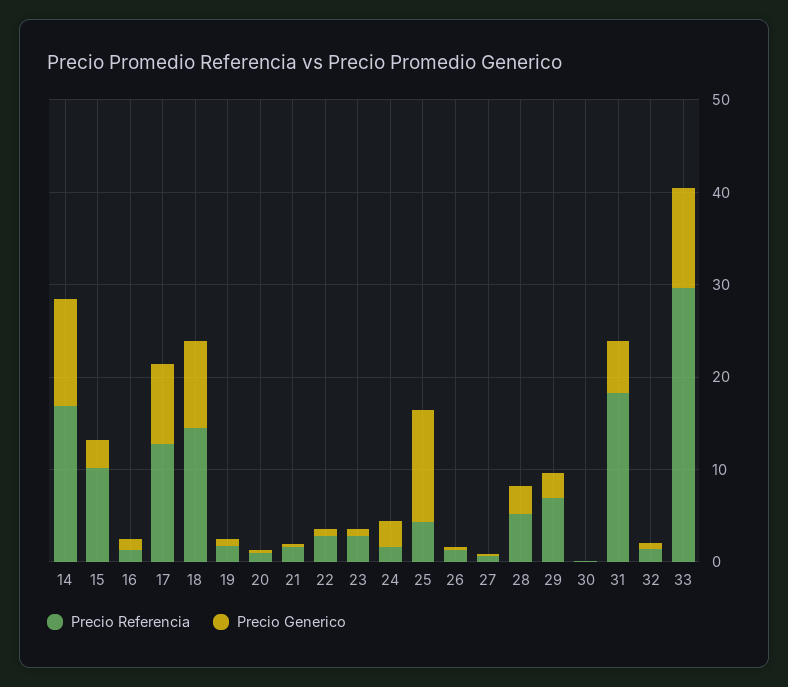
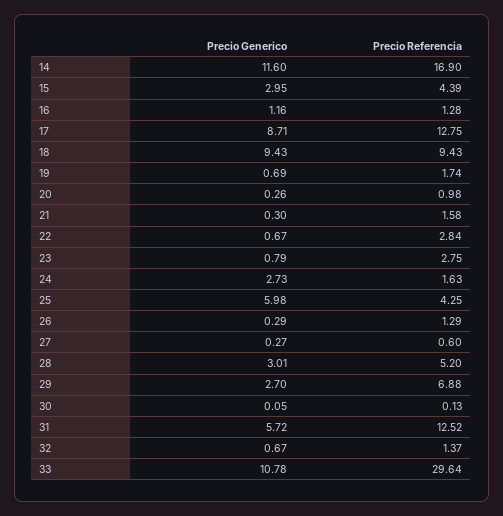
  {
    "Precio Referencia": {
      "14": 16.9,
-     "15": 10,
+     "15": 4.39,
      "16": 1.28,
      "17": 12.75,
-     "18": 14,
+     "18": 9.43,
      "19": 1.74,
      "20": 0.98,
      "21": 1.58,
      "22": 2.84,
      "23": 2.75,
      "24": 1.63,
      "25": 4.25,
      "26": 1.29,
      "27": 0.6,
      "28": 5.2,
      "29": 6.88,
      "30": 0.13,
-     "31": 18,
+     "31": 12.52,
      "32": 1.37,
      "33": 29.64
    },
    "Precio Generico": {
      "14": 11.6,
      "15": 2.95,
      "16": 1.16,
      "17": 8.71,
      "18": 9.43,
      "19": 0.69,
      "20": 0.26,
      "21": 0.3,
      "22": 0.67,
      "23": 0.79,
      "24": 2.73,
-     "25": 12,
+     "25": 5.98,
      "26": 0.29,
      "27": 0.27,
      "28": 3.01,
      "29": 2.7,
      "30": 0.05,
      "31": 5.72,
      "32": 0.67,
      "33": 10.78
    }
  }

